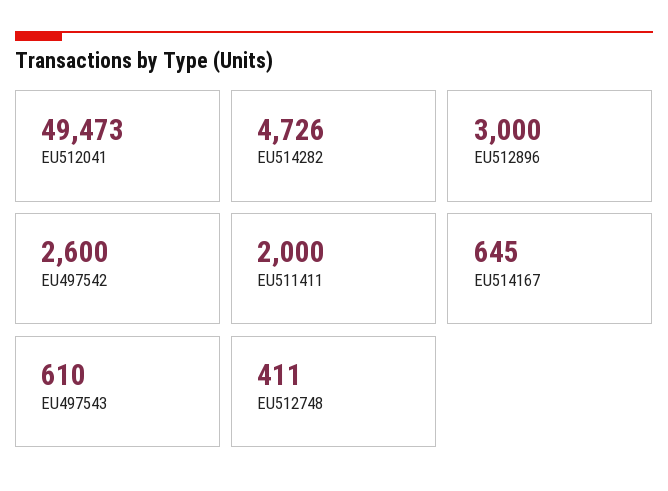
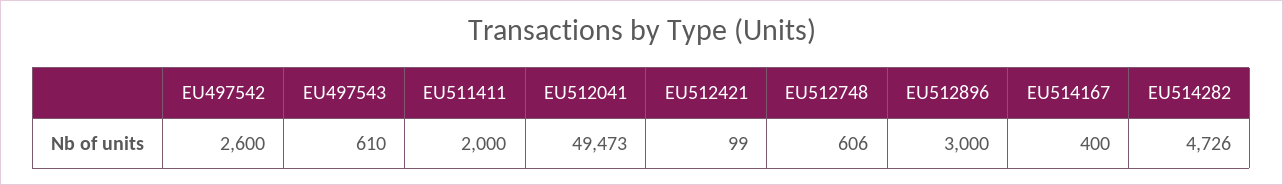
  {
    "EU512041": 49473,
    "EU514282": 4726,
    "EU512896": 3000,
    "EU497542": 2600,
    "EU511411": 2000,
-   "EU514167": 645,
+   "EU514167": 400,
    "EU497543": 610,
-   "EU512748": 411
+   "EU512748": 606,
+   "EU512421": 99
  }

